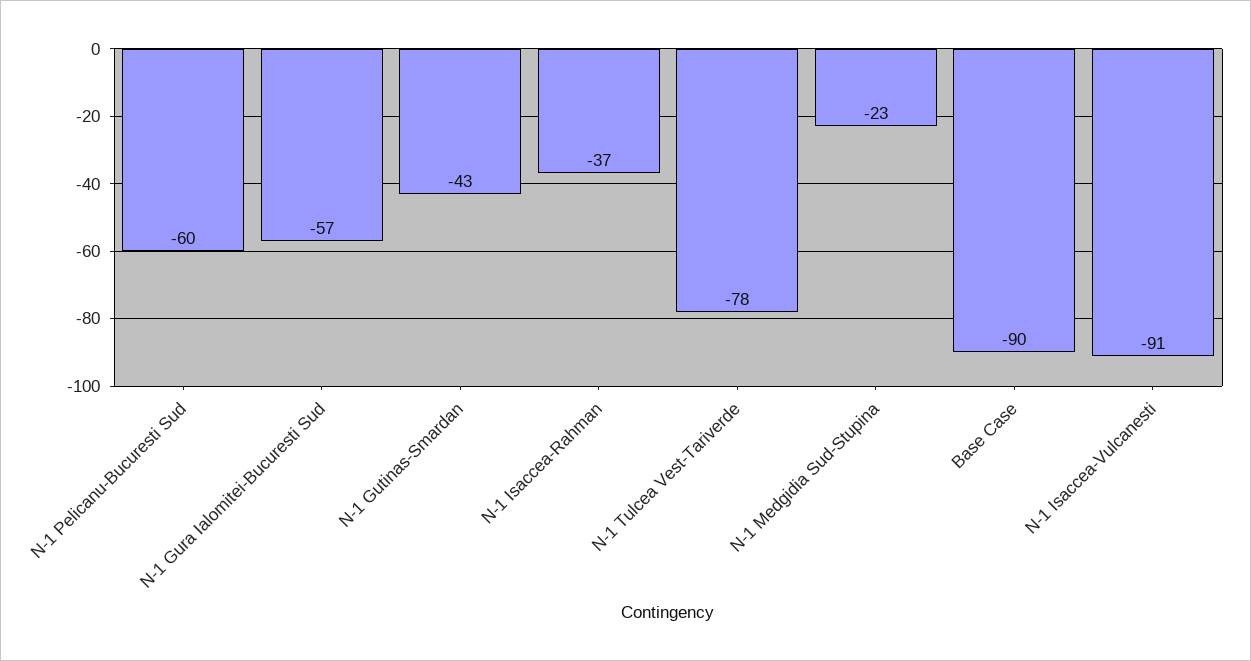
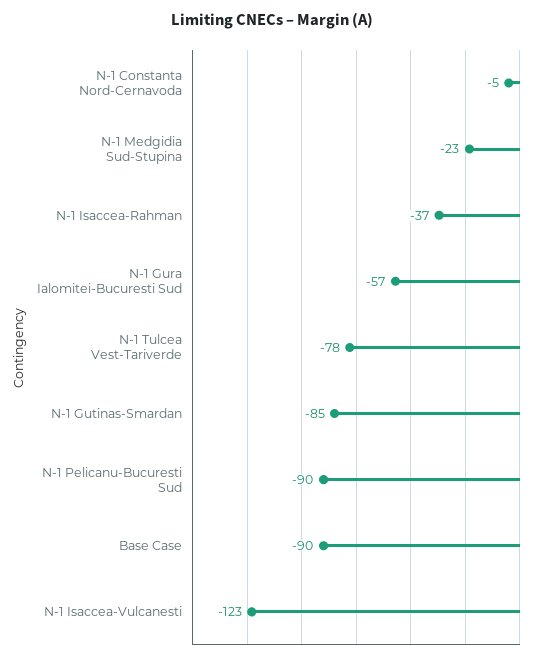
  {
-   "N-1 Pelicanu-Bucuresti Sud": -60,
+   "N-1 Pelicanu-Bucuresti Sud": -90,
    "N-1 Gura Ialomitei-Bucuresti Sud": -57,
-   "N-1 Gutinas-Smardan": -43,
+   "N-1 Gutinas-Smardan": -85,
    "N-1 Isaccea-Rahman": -37,
    "N-1 Tulcea Vest-Tariverde": -78,
    "N-1 Medgidia Sud-Stupina": -23,
    "Base Case": -90,
-   "N-1 Isaccea-Vulcanesti": -91
+   "N-1 Isaccea-Vulcanesti": -123,
+   "N-1 Constanta Nord-Cernavoda": -5
  }

